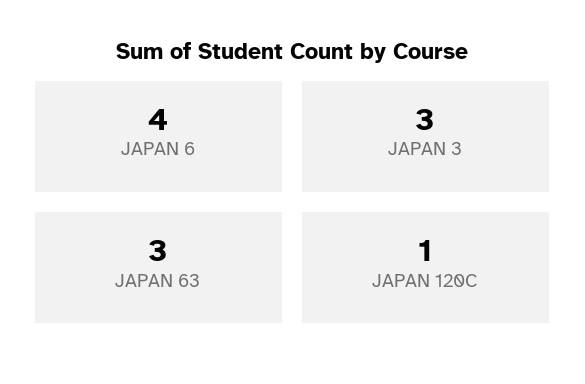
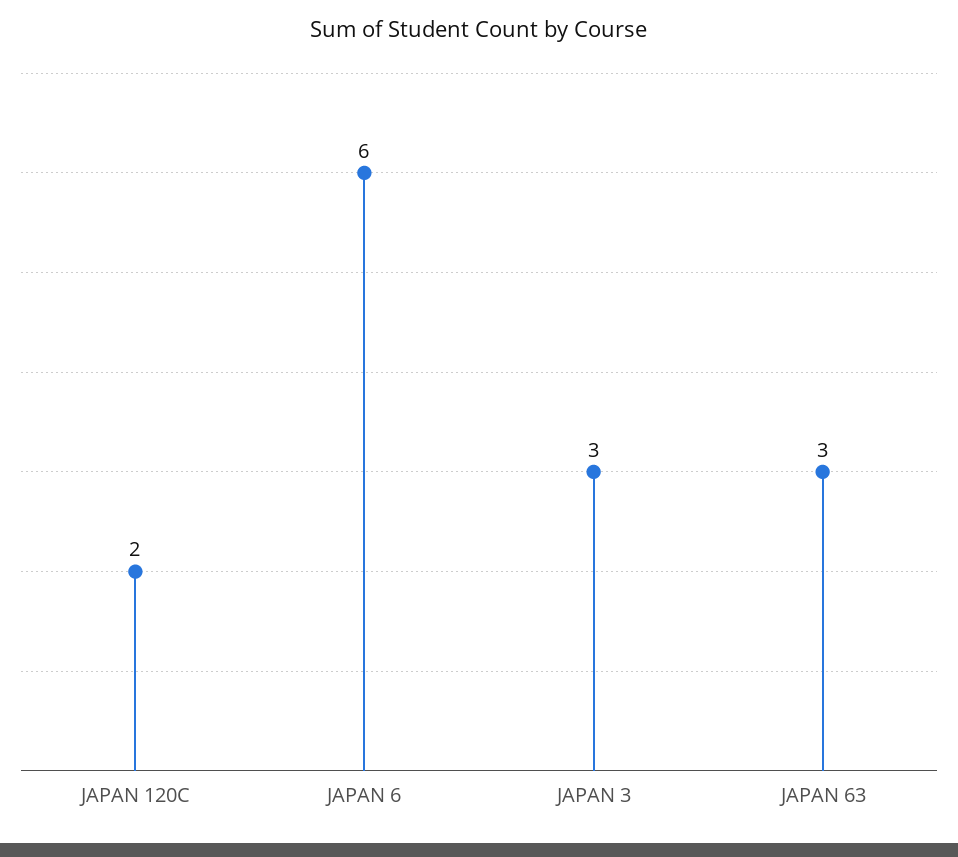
  {
-   "JAPAN 6": 4,
+   "JAPAN 6": 6,
    "JAPAN 3": 3,
    "JAPAN 63": 3,
-   "JAPAN 120C": 1
+   "JAPAN 120C": 2
  }

